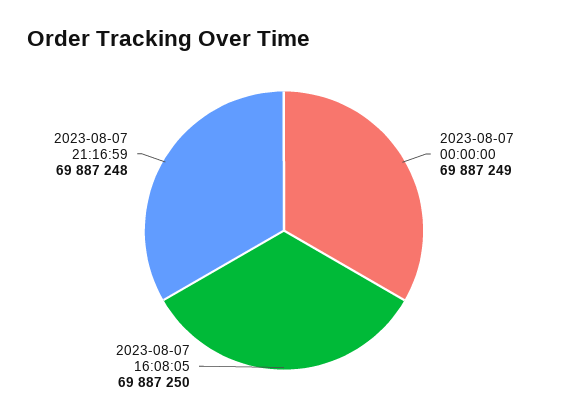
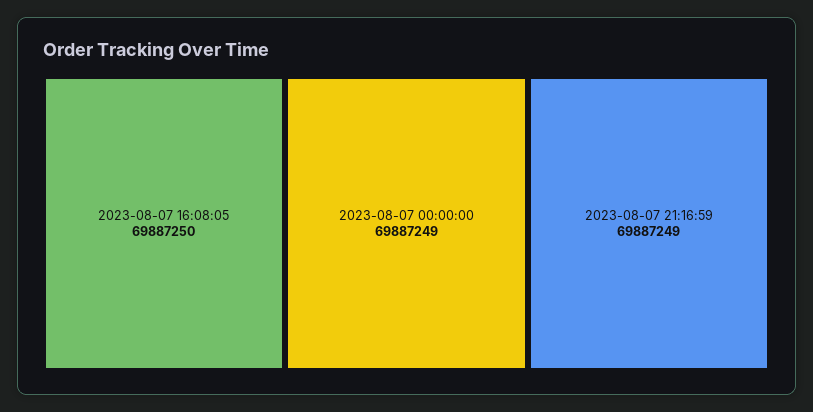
  {
    "2023-08-07 00:00:00": 69887249,
    "2023-08-07 16:08:05": 69887250,
-   "2023-08-07 21:16:59": 69887248
+   "2023-08-07 21:16:59": 69887249
  }

